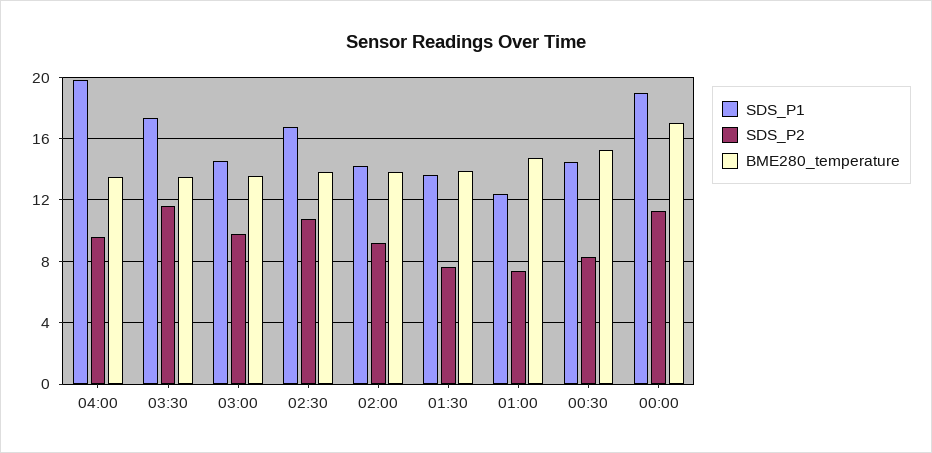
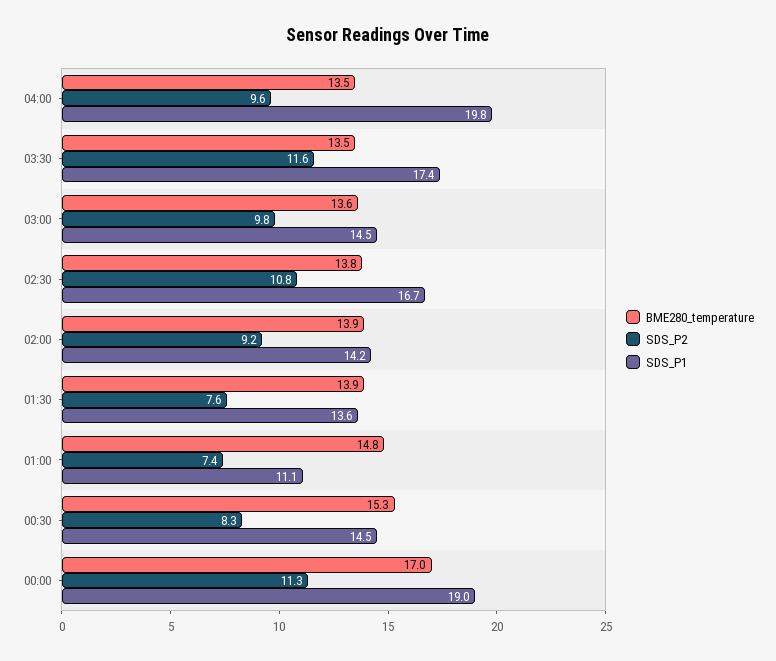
  {
    "SDS_P1": {
      "04:00": 19.8,
      "03:30": 17.4,
      "03:00": 14.5,
      "02:30": 16.7,
      "02:00": 14.2,
      "01:30": 13.6,
-     "01:00": 12.5,
+     "01:00": 11.1,
      "00:30": 14.5,
      "00:00": 19
    },
    "SDS_P2": {
      "04:00": 9.6,
      "03:30": 11.6,
      "03:00": 9.8,
      "02:30": 10.8,
      "02:00": 9.2,
      "01:30": 7.6,
      "01:00": 7.4,
      "00:30": 8.3,
      "00:00": 11.3
    },
    "BME280_temperature": {
      "04:00": 13.5,
      "03:30": 13.5,
      "03:00": 13.6,
      "02:30": 13.8,
      "02:00": 13.9,
      "01:30": 13.9,
      "01:00": 14.8,
      "00:30": 15.3,
      "00:00": 17
    }
  }

